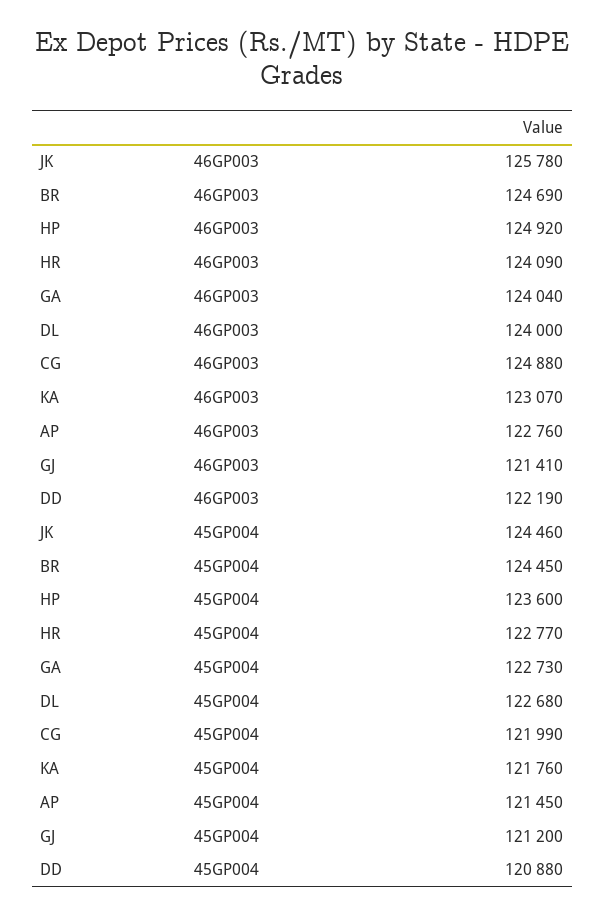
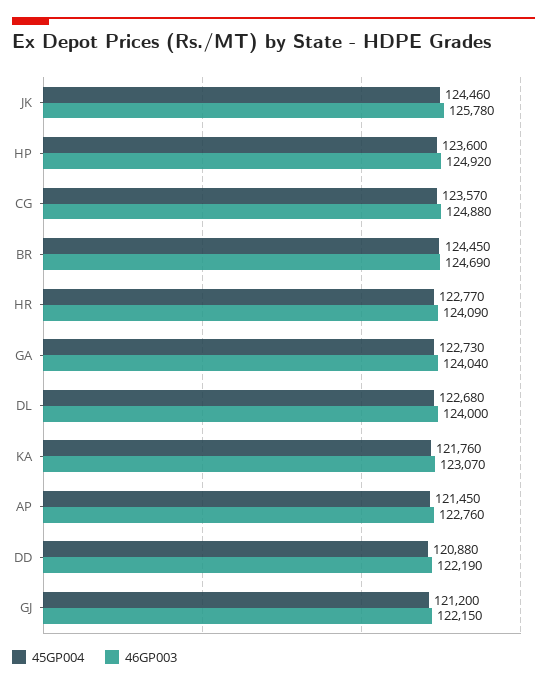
  {
    "46GP003": {
      "JK": 125780,
      "BR": 124690,
      "HP": 124920,
      "HR": 124090,
      "GA": 124040,
      "DL": 124000,
      "CG": 124880,
      "KA": 123070,
      "AP": 122760,
-     "GJ": 121410,
+     "GJ": 122150,
      "DD": 122190
    },
    "45GP004": {
      "JK": 124460,
      "BR": 124450,
      "HP": 123600,
      "HR": 122770,
      "GA": 122730,
      "DL": 122680,
-     "CG": 121990,
+     "CG": 123570,
      "KA": 121760,
      "AP": 121450,
      "GJ": 121200,
      "DD": 120880
    }
  }

